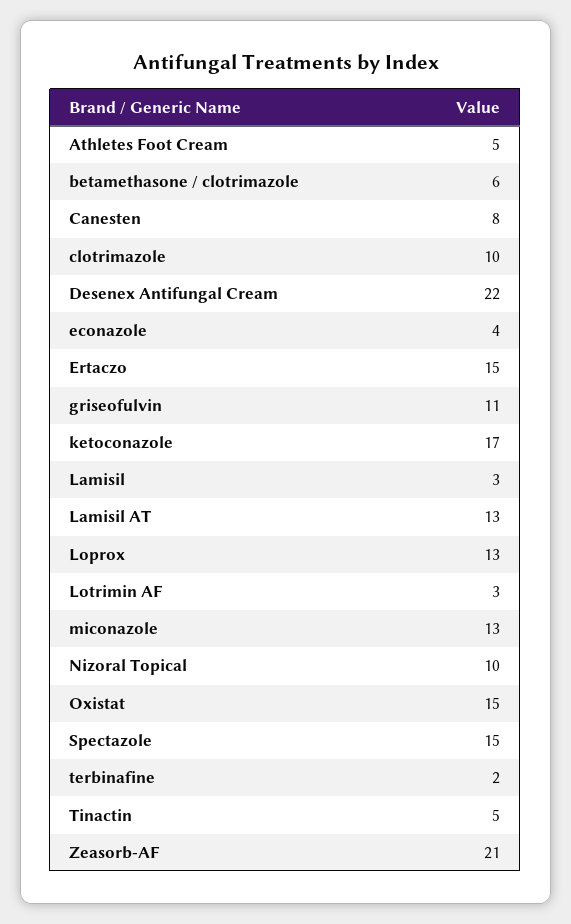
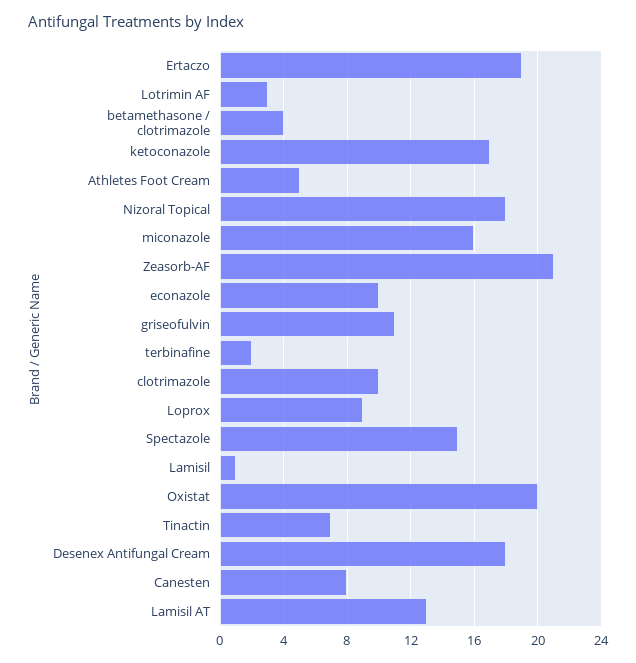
  {
    "Athletes Foot Cream": 5,
-   "betamethasone / clotrimazole": 6,
+   "betamethasone / clotrimazole": 4,
    "Canesten": 8,
    "clotrimazole": 10,
-   "Desenex Antifungal Cream": 22,
+   "Desenex Antifungal Cream": 18,
-   "econazole": 4,
+   "econazole": 10,
-   "Ertaczo": 15,
+   "Ertaczo": 19,
    "griseofulvin": 11,
    "ketoconazole": 17,
-   "Lamisil": 3,
+   "Lamisil": 1,
    "Lamisil AT": 13,
-   "Loprox": 13,
+   "Loprox": 9,
    "Lotrimin AF": 3,
-   "miconazole": 13,
+   "miconazole": 16,
-   "Nizoral Topical": 10,
+   "Nizoral Topical": 18,
-   "Oxistat": 15,
+   "Oxistat": 20,
    "Spectazole": 15,
    "terbinafine": 2,
-   "Tinactin": 5,
+   "Tinactin": 7,
    "Zeasorb-AF": 21
  }

